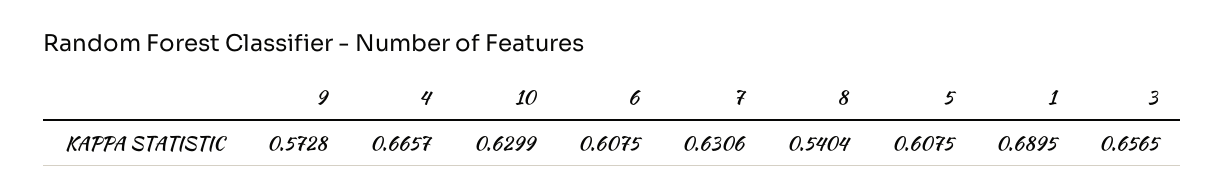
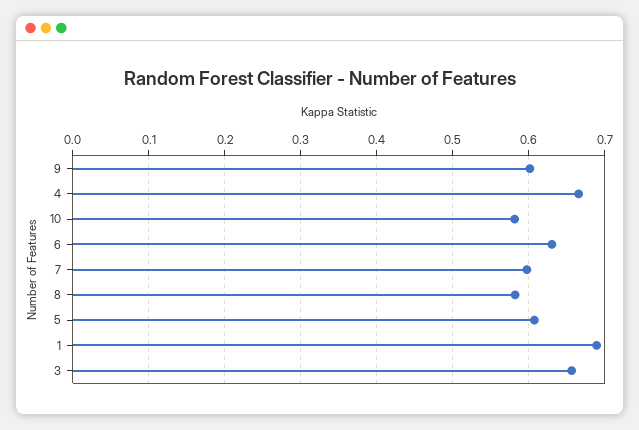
  {
-   "9": 0.5728,
+   "9": 0.6,
    "4": 0.6657,
-   "10": 0.6299,
+   "10": 0.58,
-   "6": 0.6075,
+   "6": 0.63,
-   "7": 0.6306,
+   "7": 0.6,
-   "8": 0.5404,
+   "8": 0.58,
    "5": 0.6075,
    "1": 0.6895,
    "3": 0.6565
  }

